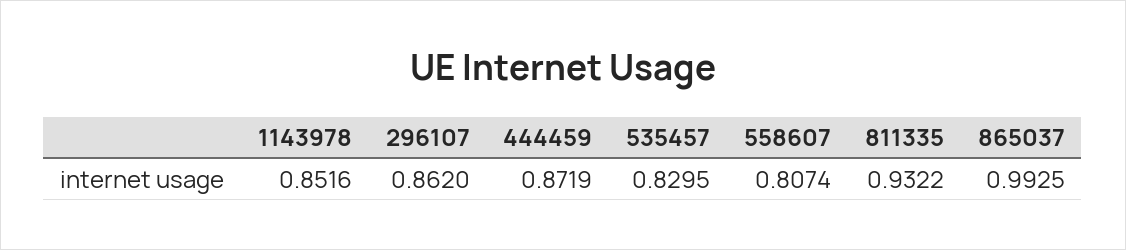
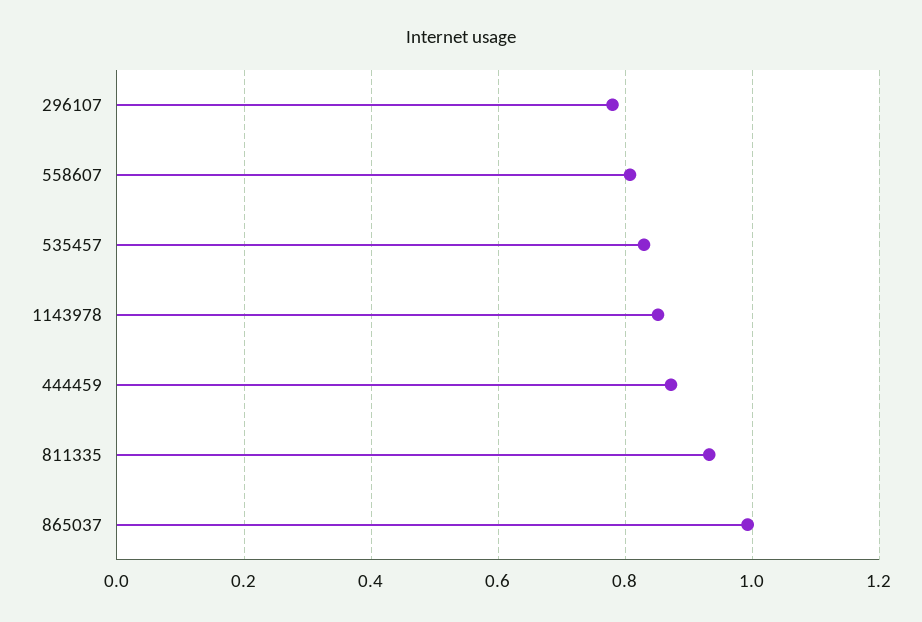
  {
    "1143978": 0.8516,
-   "296107": 0.862,
+   "296107": 0.78,
    "444459": 0.8719,
    "535457": 0.8295,
    "558607": 0.8074,
    "811335": 0.9322,
    "865037": 0.9925
  }

